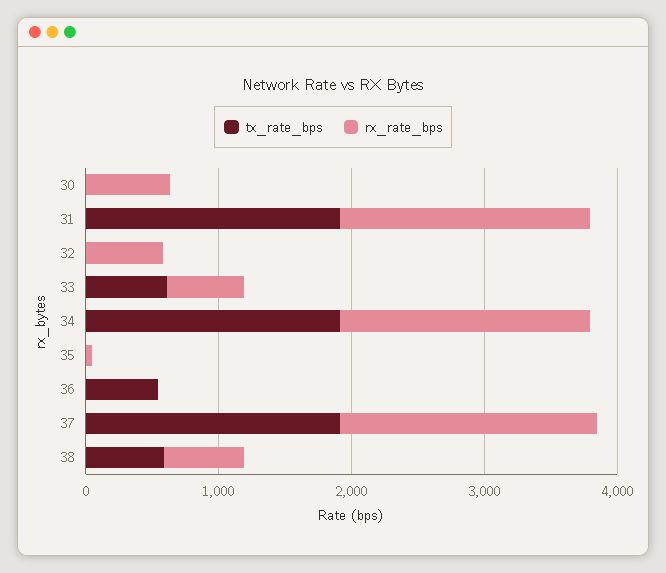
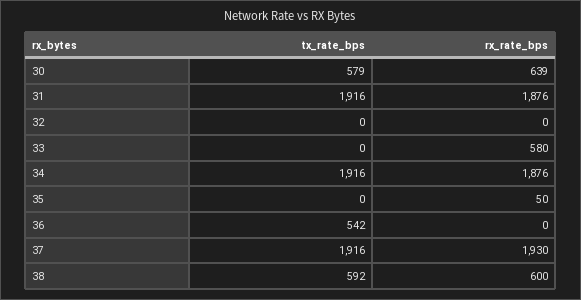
  {
    "tx_rate_bps": {
-     "30": 0,
+     "30": 579,
      "31": 1916,
      "32": 0,
-     "33": 600,
+     "33": 0,
      "34": 1916,
      "35": 0,
      "36": 542,
      "37": 1916,
      "38": 592
    },
    "rx_rate_bps": {
      "30": 639,
      "31": 1876,
-     "32": 600,
+     "32": 0,
      "33": 580,
      "34": 1876,
      "35": 50,
      "36": 0,
      "37": 1930,
      "38": 600
    }
  }

